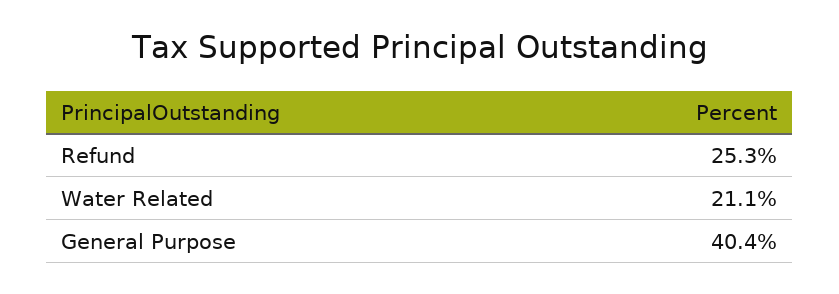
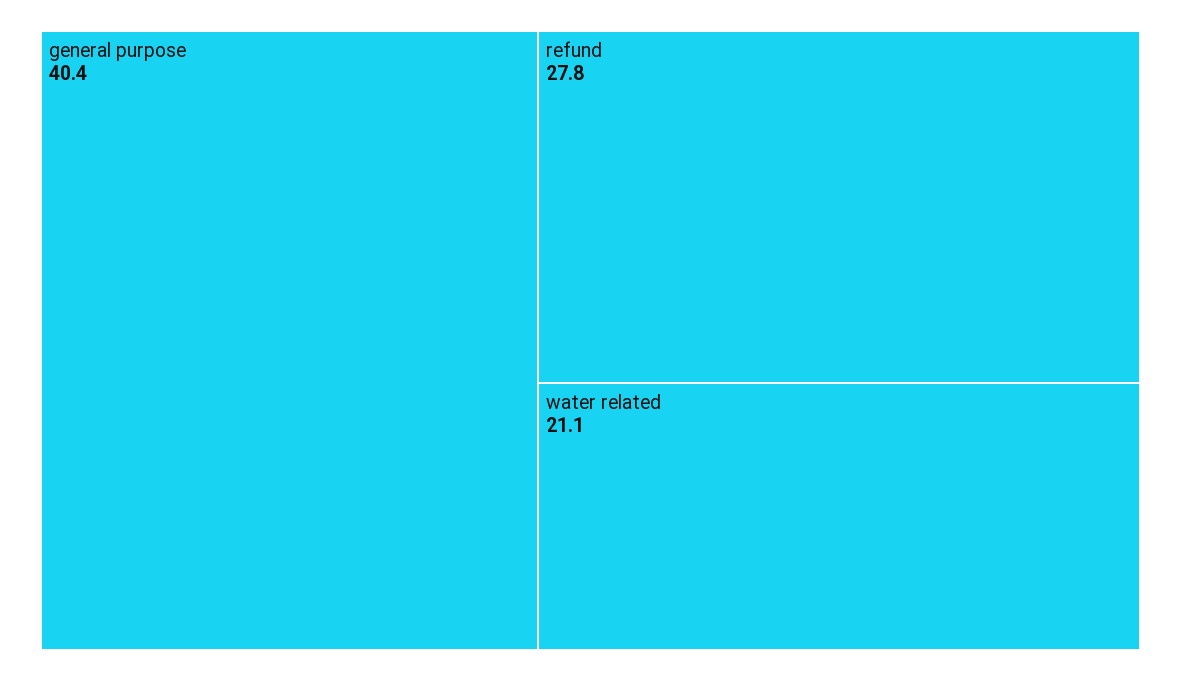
  {
-   "Refund": 25.3,
+   "Refund": 27.8,
    "Water Related": 21.1,
    "General Purpose": 40.4
  }

